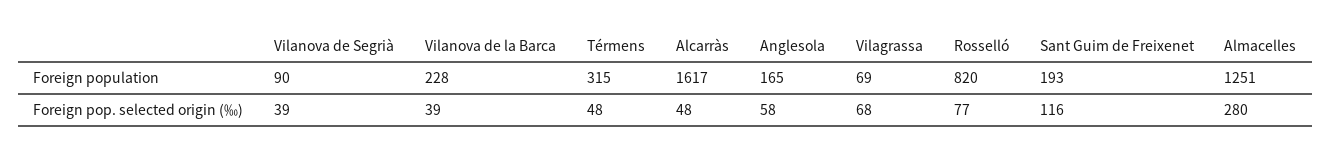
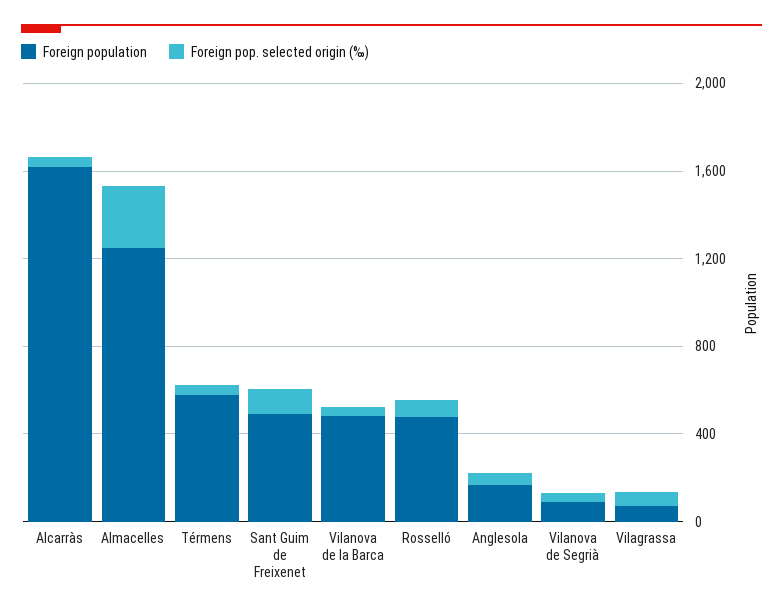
  {
    "Foreign population": {
      "Vilanova de Segrià": 90,
-     "Vilanova de la Barca": 228,
+     "Vilanova de la Barca": 500,
-     "Térmens": 315,
+     "Térmens": 600,
      "Alcarràs": 1617,
      "Anglesola": 165,
      "Vilagrassa": 69,
-     "Rosselló": 820,
+     "Rosselló": 500,
-     "Sant Guim de Freixenet": 193,
+     "Sant Guim de Freixenet": 500,
      "Almacelles": 1251
    },
    "Foreign pop. selected origin (‰)": {
      "Vilanova de Segrià": 39,
      "Vilanova de la Barca": 39,
      "Térmens": 48,
      "Alcarràs": 48,
      "Anglesola": 58,
      "Vilagrassa": 68,
      "Rosselló": 77,
      "Sant Guim de Freixenet": 116,
      "Almacelles": 280
    }
  }

